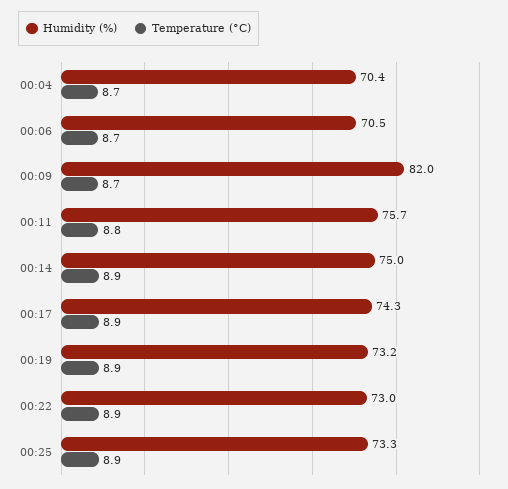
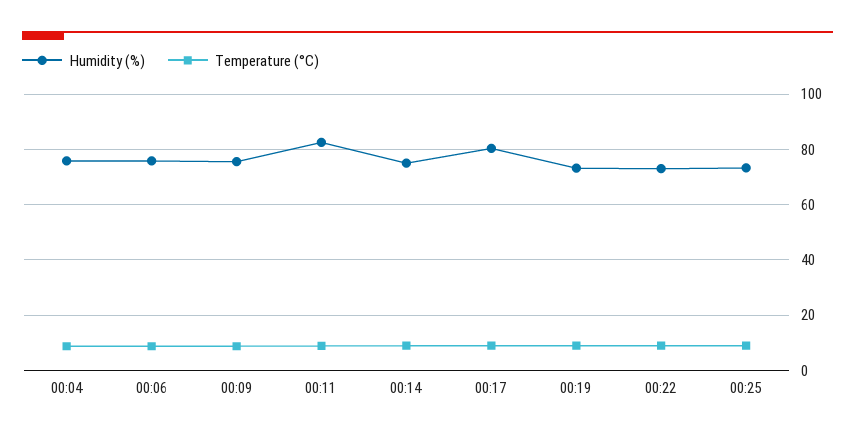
  {
    "Humidity (%)": {
-     "00:04": 70.4,
+     "00:04": 75,
-     "00:06": 70.5,
+     "00:06": 75,
-     "00:09": 82,
+     "00:09": 75,
-     "00:11": 75.7,
+     "00:11": 82.5,
      "00:14": 75,
-     "00:17": 74.3,
+     "00:17": 80,
      "00:19": 73.2,
      "00:22": 73,
      "00:25": 73.3
    },
    "Temperature (°C)": {
      "00:04": 8.7,
      "00:06": 8.7,
      "00:09": 8.7,
      "00:11": 8.8,
      "00:14": 8.9,
      "00:17": 8.9,
      "00:19": 8.9,
      "00:22": 8.9,
      "00:25": 8.9
    }
  }

